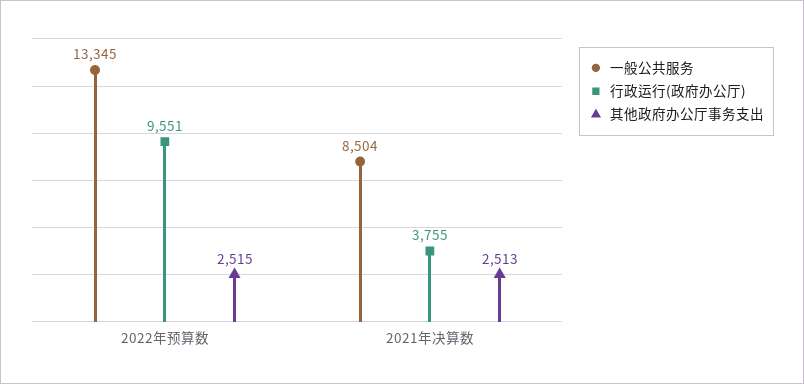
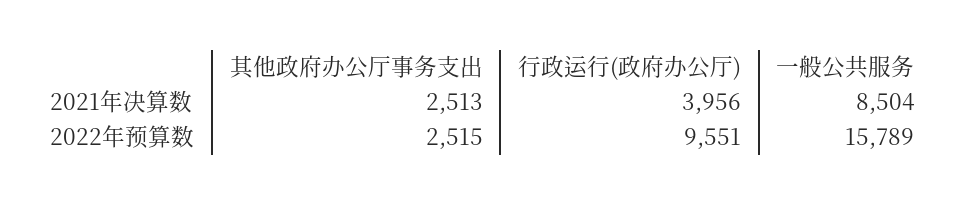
  {
    "一般公共服务": {
-     "2022年预算数": 13345,
+     "2022年预算数": 15789,
      "2021年决算数": 8504
    },
    "行政运行(政府办公厅)": {
      "2022年预算数": 9551,
-     "2021年决算数": 3755
+     "2021年决算数": 3956
    },
    "其他政府办公厅事务支出": {
      "2022年预算数": 2515,
      "2021年决算数": 2513
    }
  }

